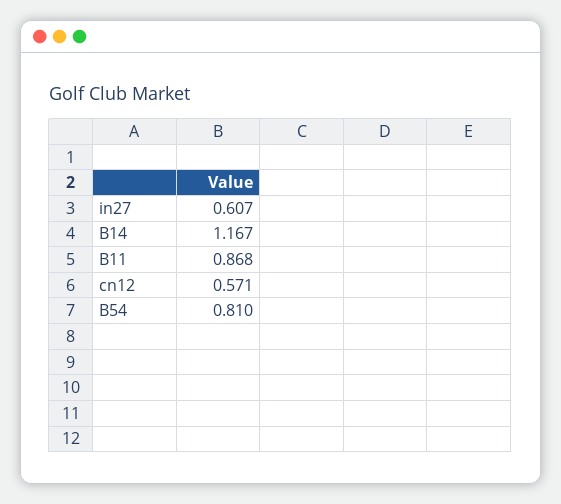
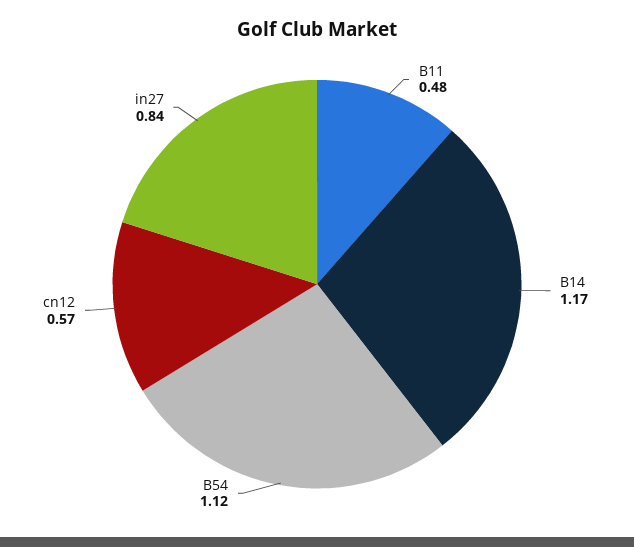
  {
-   "in27": 0.607,
+   "in27": 0.84,
    "B14": 1.167,
-   "B11": 0.868,
+   "B11": 0.48,
    "cn12": 0.571,
-   "B54": 0.81
+   "B54": 1.12
  }

